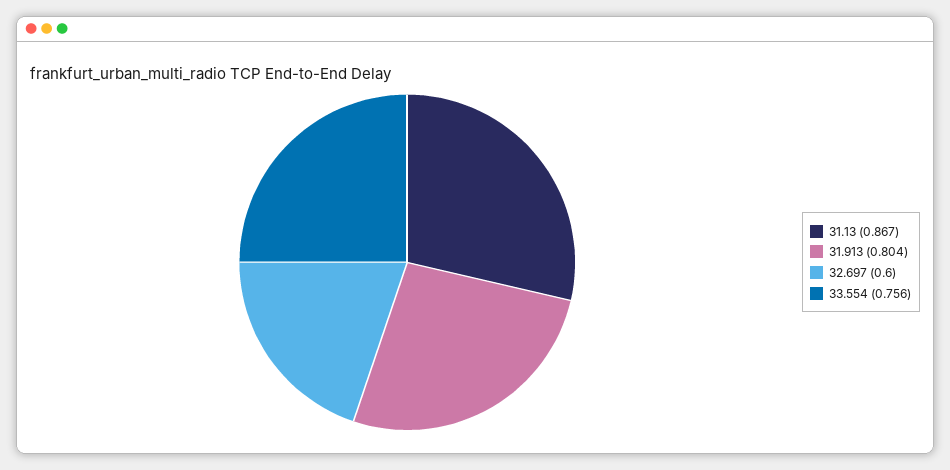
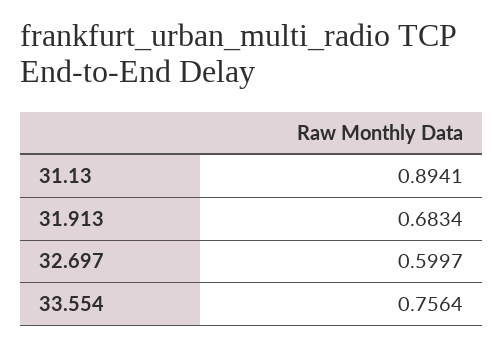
  {
-   "31.13": 0.867,
+   "31.13": 0.8941,
-   "31.913": 0.804,
+   "31.913": 0.6834,
    "32.697": 0.5997,
    "33.554": 0.7564
  }

